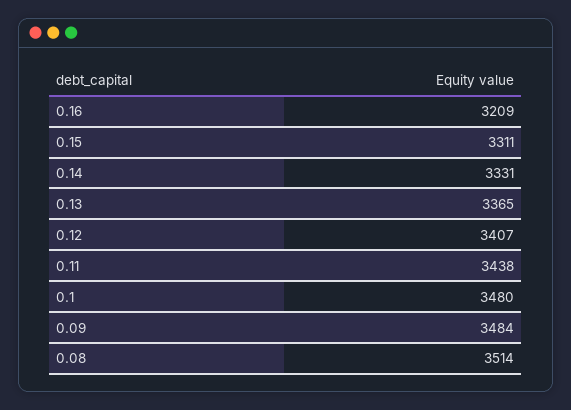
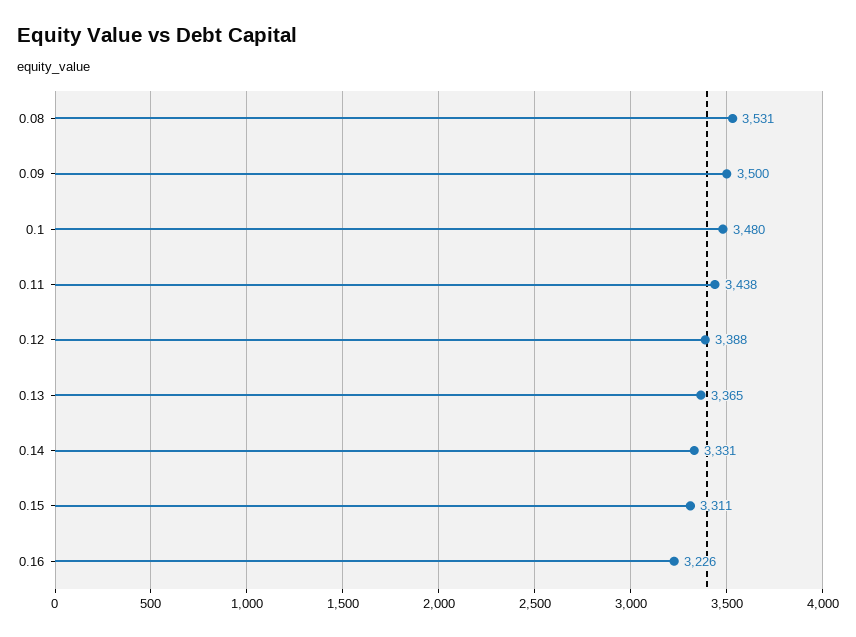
  {
-   "0.16": 3209,
+   "0.16": 3226,
    "0.15": 3311,
    "0.14": 3331,
    "0.13": 3365,
-   "0.12": 3407,
+   "0.12": 3388,
    "0.11": 3438,
    "0.1": 3480,
-   "0.09": 3484,
+   "0.09": 3500,
-   "0.08": 3514
+   "0.08": 3531
  }

